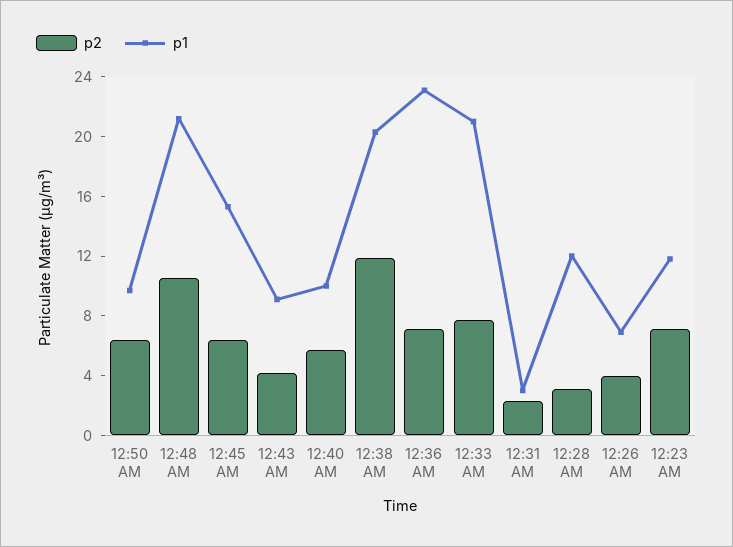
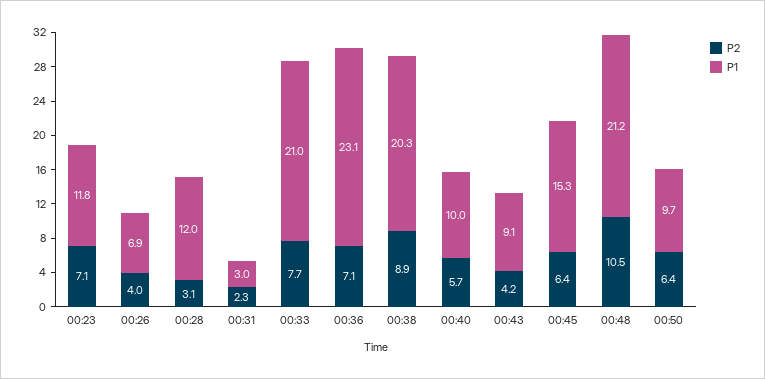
  {
    "p2": {
      "12:50 AM": 6.4,
      "12:48 AM": 10.5,
      "12:45 AM": 6.4,
      "12:43 AM": 4.2,
      "12:40 AM": 5.7,
-     "12:38 AM": 12,
+     "12:38 AM": 8.9,
      "12:36 AM": 7.1,
      "12:33 AM": 7.7,
      "12:31 AM": 2.3,
      "12:28 AM": 3.1,
      "12:26 AM": 4,
      "12:23 AM": 7.1
    },
    "p1": {
      "12:50 AM": 9.7,
      "12:48 AM": 21.2,
      "12:45 AM": 15.3,
      "12:43 AM": 9.1,
      "12:40 AM": 10,
      "12:38 AM": 20.3,
      "12:36 AM": 23.1,
      "12:33 AM": 21,
      "12:31 AM": 3,
      "12:28 AM": 12,
      "12:26 AM": 6.9,
      "12:23 AM": 11.8
    }
  }

